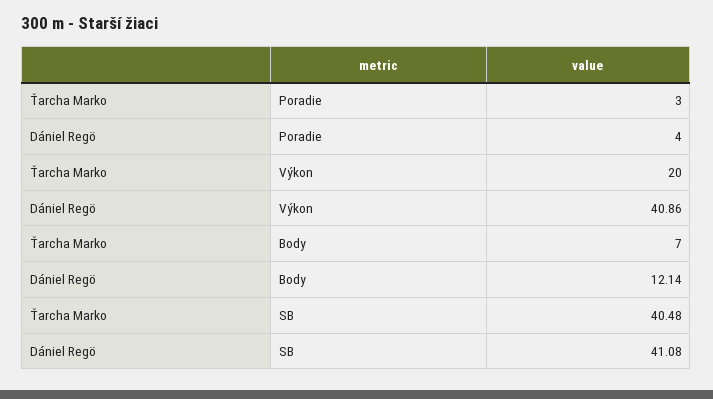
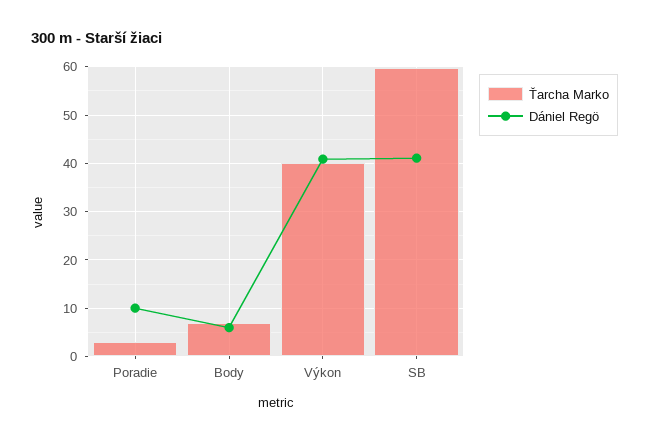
  {
    "Ťarcha Marko": {
      "Poradie": 3,
-     "Výkon": 20,
+     "Výkon": 40,
      "Body": 7,
-     "SB": 40.48
+     "SB": 60
    },
    "Dániel Regö": {
-     "Poradie": 4,
+     "Poradie": 10,
      "Výkon": 40.86,
-     "Body": 12.14,
+     "Body": 6,
      "SB": 41.08
    }
  }

